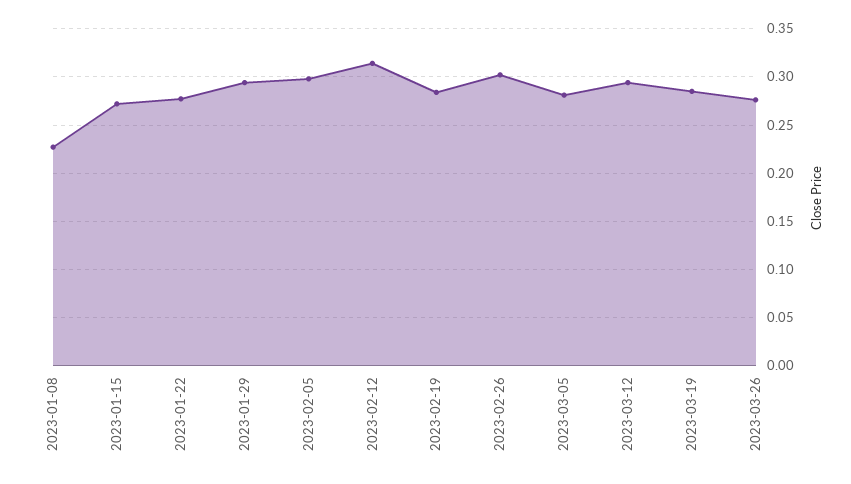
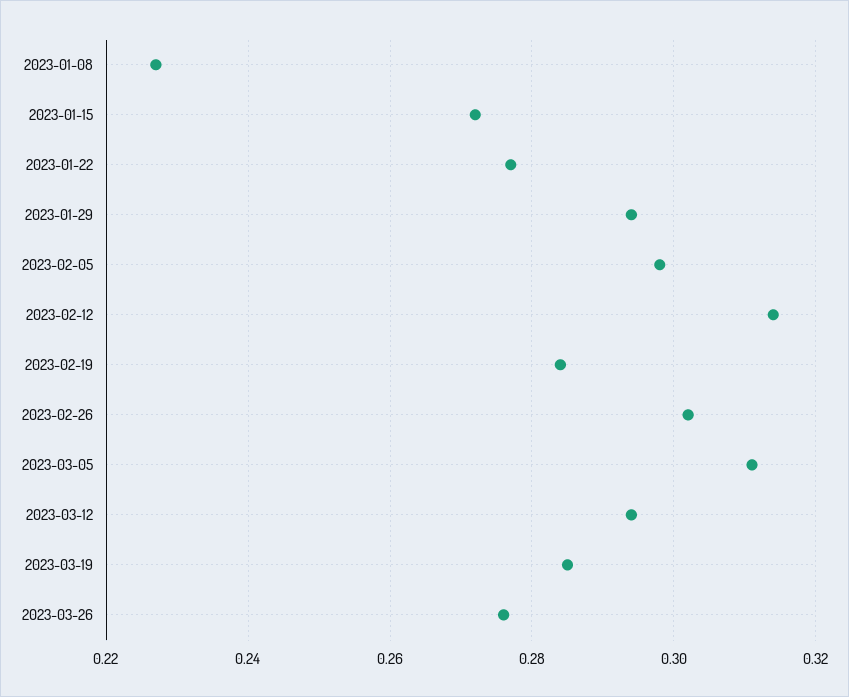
  {
    "2023-01-08": 0.225,
    "2023-01-15": 0.27,
    "2023-01-22": 0.275,
    "2023-01-29": 0.295,
    "2023-02-05": 0.3,
    "2023-02-12": 0.315,
    "2023-02-19": 0.285,
    "2023-02-26": 0.3,
-   "2023-03-05": 0.28,
+   "2023-03-05": 0.31,
    "2023-03-12": 0.295,
    "2023-03-19": 0.285,
    "2023-03-26": 0.275
  }

